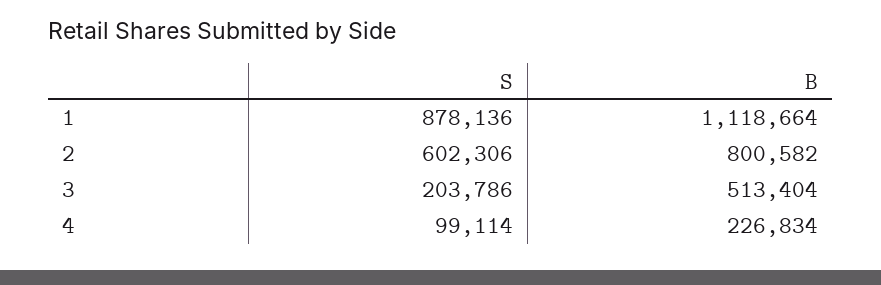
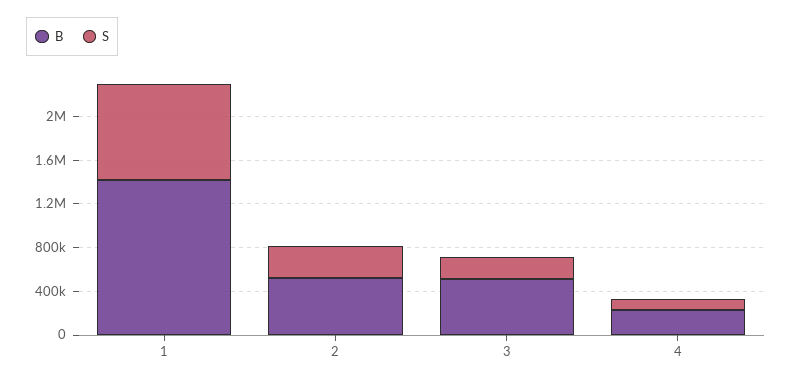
  {
    "S": {
      "1": 878136,
-     "2": 602306,
+     "2": 300000,
      "3": 203786,
      "4": 99114
    },
    "B": {
-     "1": 1118664,
+     "1": 1400000,
-     "2": 800582,
+     "2": 500000,
      "3": 513404,
      "4": 226834
    }
  }

